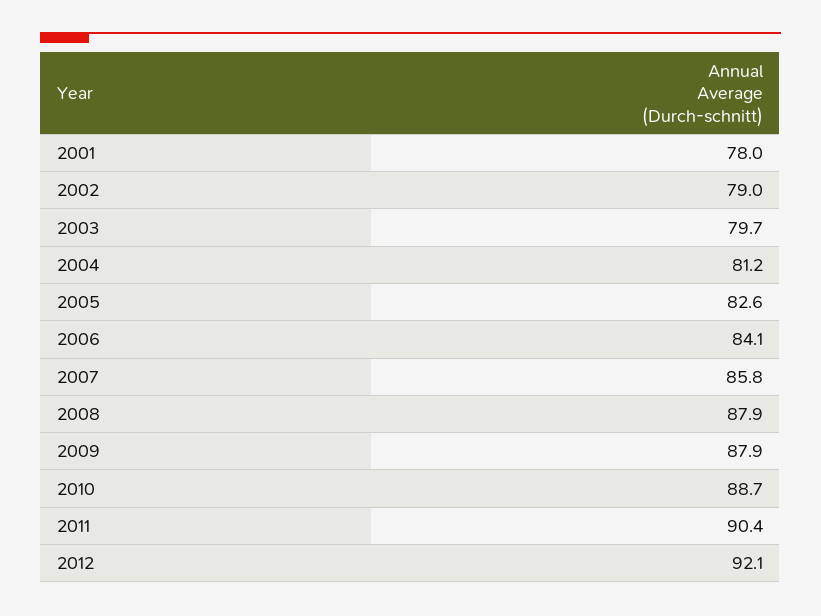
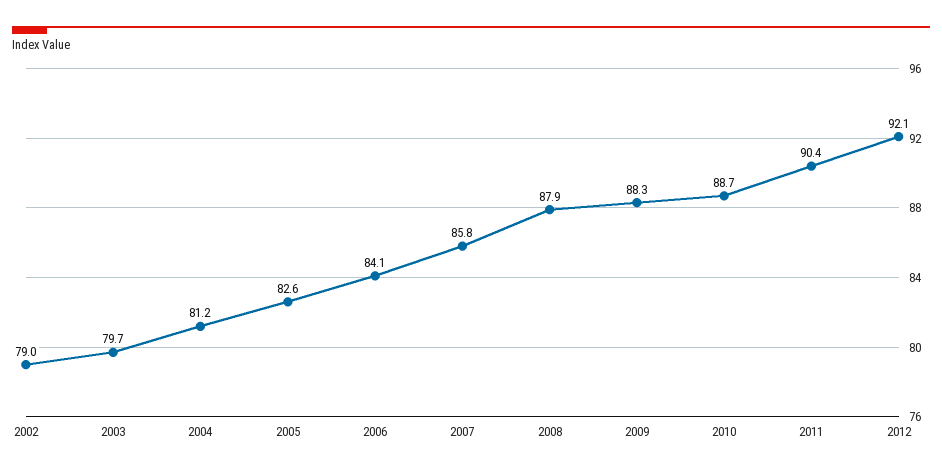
  {
-   "2001": 78,
    "2002": 79,
    "2003": 79.7,
    "2004": 81.2,
    "2005": 82.6,
    "2006": 84.1,
    "2007": 85.8,
    "2008": 87.9,
-   "2009": 87.9,
+   "2009": 88.3,
    "2010": 88.7,
    "2011": 90.4,
    "2012": 92.1
  }

